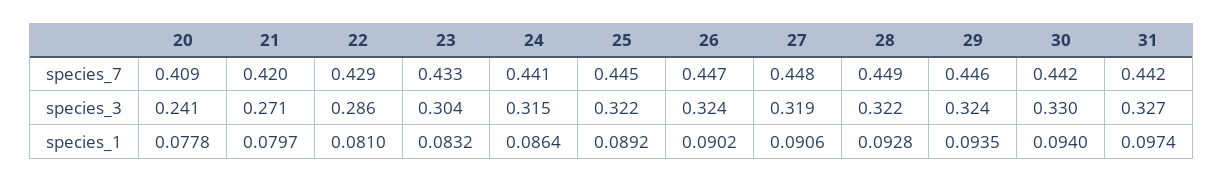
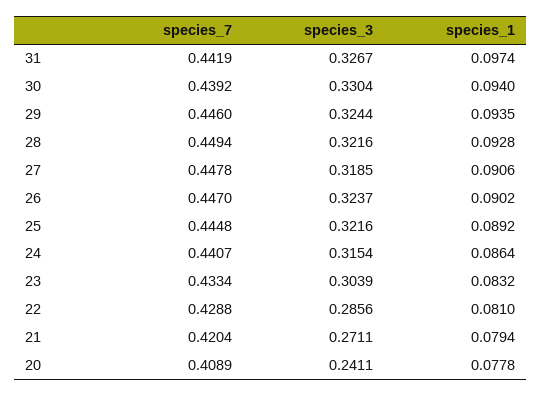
  {
    "20": {
      "species_7": 0.4089,
      "species_3": 0.2411,
      "species_1": 0.0778
    },
    "21": {
      "species_7": 0.4204,
      "species_3": 0.2711,
-     "species_1": 0.0797
+     "species_1": 0.0794
    },
    "22": {
      "species_7": 0.4288,
      "species_3": 0.2856,
      "species_1": 0.081
    },
    "23": {
      "species_7": 0.4334,
      "species_3": 0.3039,
      "species_1": 0.0832
    },
    "24": {
      "species_7": 0.4407,
      "species_3": 0.3154,
      "species_1": 0.0864
    },
    "25": {
      "species_7": 0.4448,
      "species_3": 0.3216,
      "species_1": 0.0892
    },
    "26": {
      "species_7": 0.447,
      "species_3": 0.3237,
      "species_1": 0.0902
    },
    "27": {
      "species_7": 0.4478,
      "species_3": 0.3185,
      "species_1": 0.0906
    },
    "28": {
      "species_7": 0.4494,
      "species_3": 0.3216,
      "species_1": 0.0928
    },
    "29": {
      "species_7": 0.446,
      "species_3": 0.3244,
      "species_1": 0.0935
    },
    "30": {
-     "species_7": 0.442,
+     "species_7": 0.4392,
      "species_3": 0.3304,
      "species_1": 0.094
    },
    "31": {
      "species_7": 0.4419,
      "species_3": 0.3267,
      "species_1": 0.0974
    }
  }

